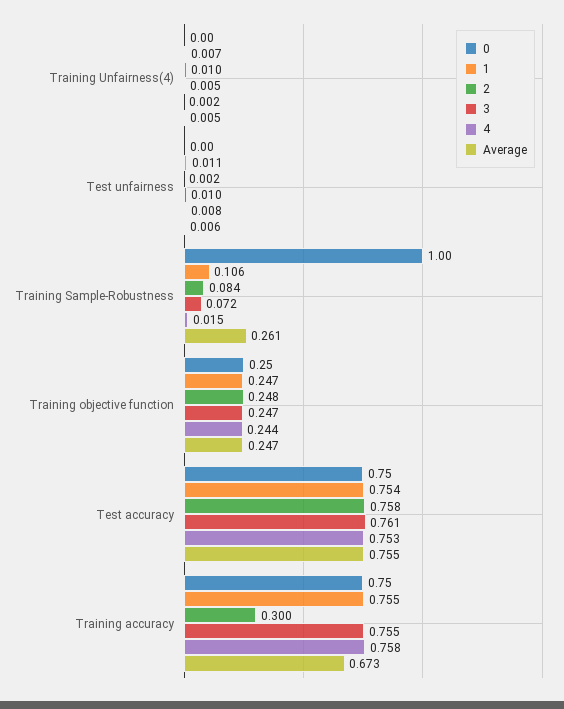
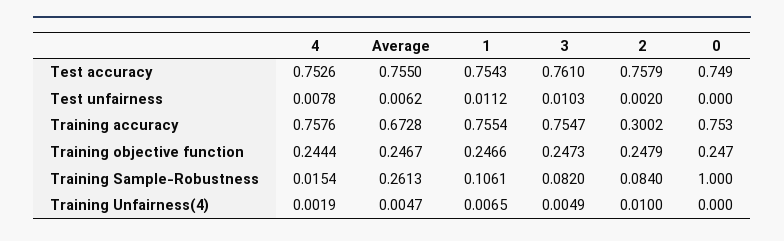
  {
    "0": {
      "Training Unfairness(4)": 0,
      "Test unfairness": 0,
      "Training Sample-Robustness": 1,
      "Training objective function": 0.247,
      "Test accuracy": 0.749,
      "Training accuracy": 0.753
    },
    "1": {
      "Training Unfairness(4)": 0.0065,
      "Test unfairness": 0.0112,
      "Training Sample-Robustness": 0.1061,
      "Training objective function": 0.2466,
      "Test accuracy": 0.7543,
      "Training accuracy": 0.7554
    },
    "2": {
      "Training Unfairness(4)": 0.01,
      "Test unfairness": 0.002,
      "Training Sample-Robustness": 0.084,
      "Training objective function": 0.2479,
      "Test accuracy": 0.7579,
      "Training accuracy": 0.3002
    },
    "3": {
      "Training Unfairness(4)": 0.0049,
      "Test unfairness": 0.0103,
-     "Training Sample-Robustness": 0.072,
+     "Training Sample-Robustness": 0.082,
      "Training objective function": 0.2473,
      "Test accuracy": 0.761,
      "Training accuracy": 0.7547
    },
    "4": {
      "Training Unfairness(4)": 0.0019,
      "Test unfairness": 0.0078,
      "Training Sample-Robustness": 0.0154,
      "Training objective function": 0.2444,
      "Test accuracy": 0.7526,
      "Training accuracy": 0.7576
    },
    "Average": {
      "Training Unfairness(4)": 0.0047,
      "Test unfairness": 0.0062,
      "Training Sample-Robustness": 0.2613,
      "Training objective function": 0.2467,
      "Test accuracy": 0.755,
      "Training accuracy": 0.6728
    }
  }

